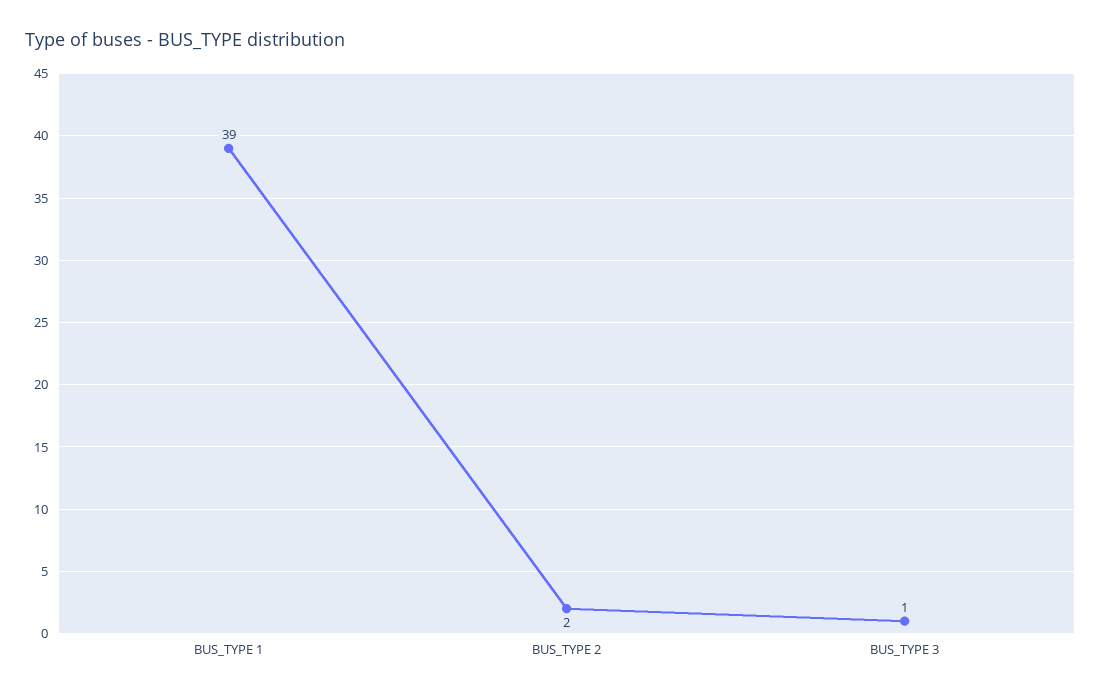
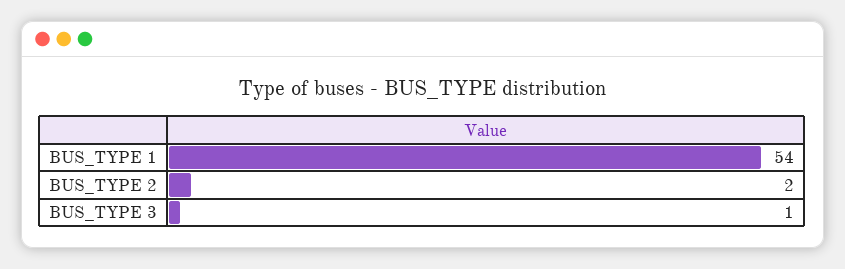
  {
-   "BUS_TYPE 1": 39,
+   "BUS_TYPE 1": 54,
    "BUS_TYPE 2": 2,
    "BUS_TYPE 3": 1
  }

